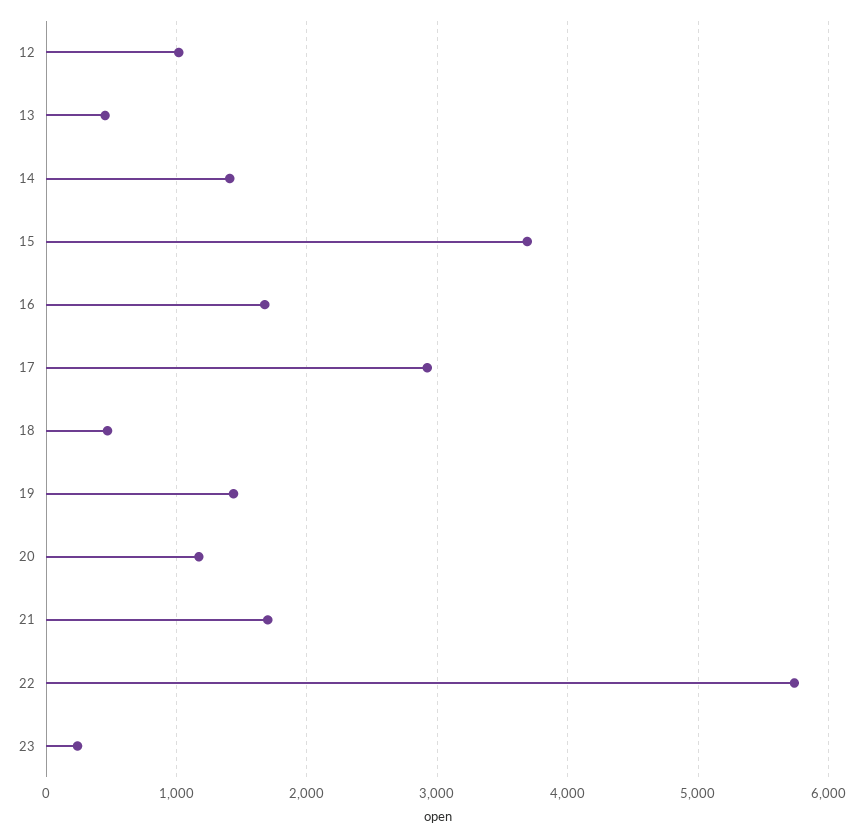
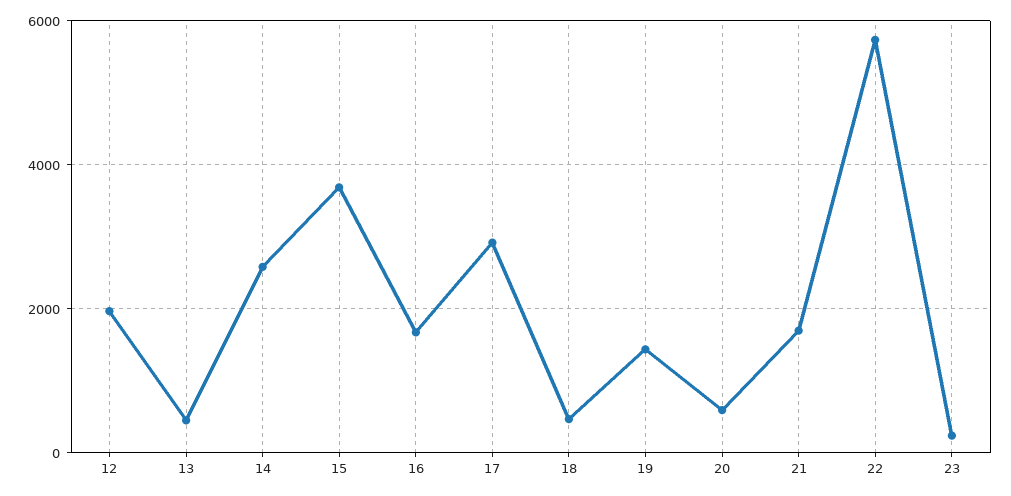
  {
-   "12": 1000,
+   "12": 2000,
    "13": 500,
-   "14": 1400,
+   "14": 2600,
    "15": 3700,
    "16": 1700,
    "17": 2900,
    "18": 500,
    "19": 1400,
-   "20": 1200,
+   "20": 600,
    "21": 1700,
    "22": 5700,
    "23": 200
  }

